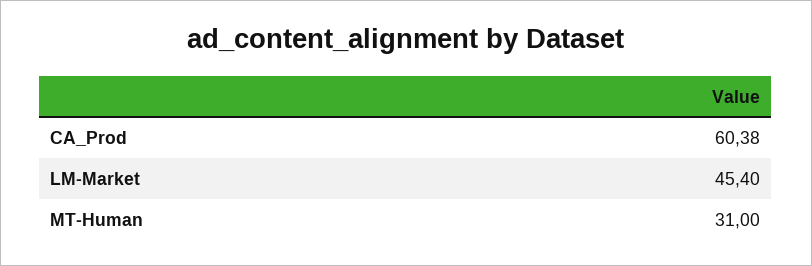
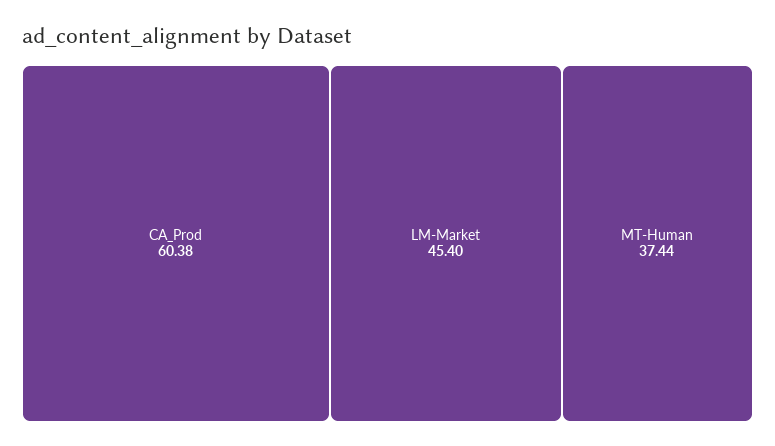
  {
    "CA_Prod": 60.38,
    "LM-Market": 45.4,
-   "MT-Human": 31
+   "MT-Human": 37.44
  }

